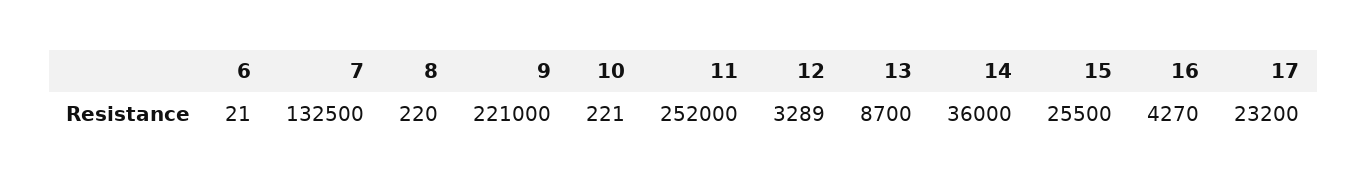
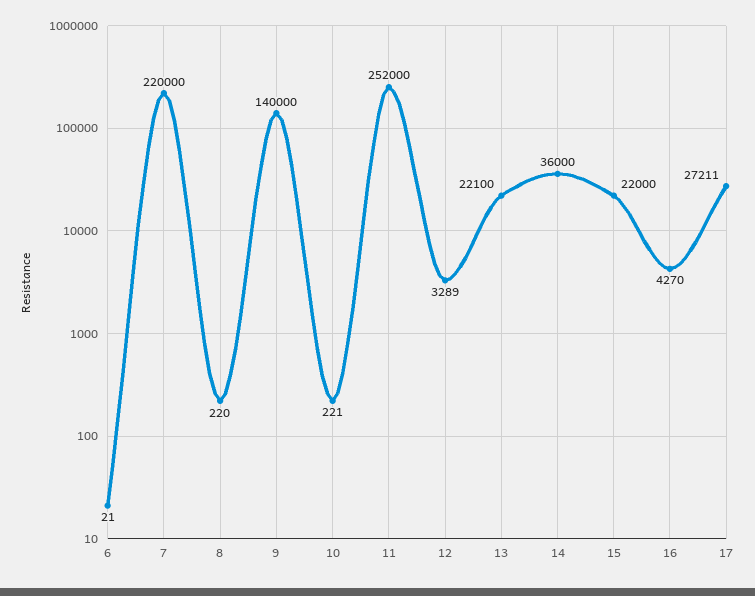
  {
    "6": 21,
-   "7": 132500,
+   "7": 220000,
    "8": 220,
-   "9": 221000,
+   "9": 140000,
    "10": 221,
    "11": 252000,
    "12": 3289,
-   "13": 8700,
+   "13": 22100,
    "14": 36000,
-   "15": 25500,
+   "15": 22000,
    "16": 4270,
-   "17": 23200
+   "17": 27211
  }

